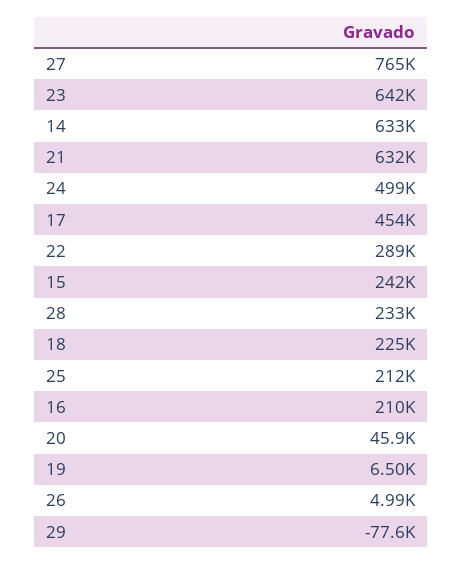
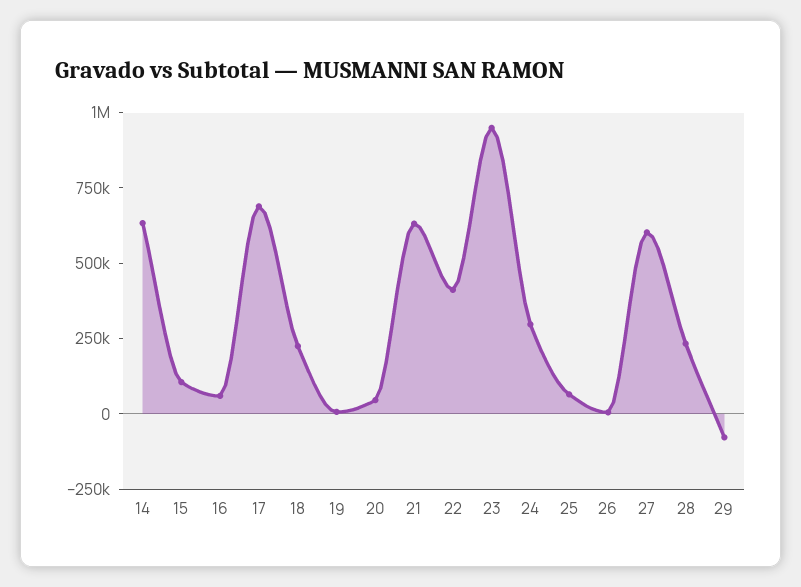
  {
-   "27": 765000,
+   "27": 600000,
-   "23": 642000,
+   "23": 950000,
    "14": 633000,
    "21": 632000,
-   "24": 499000,
+   "24": 300000,
-   "17": 454000,
+   "17": 700000,
-   "22": 289000,
+   "22": 400000,
-   "15": 242000,
+   "15": 100000,
    "28": 233000,
    "18": 225000,
-   "25": 212000,
+   "25": 50000,
-   "16": 210000,
+   "16": 50000,
    "20": 45900,
    "19": 6500,
    "26": 4990,
    "29": -77600
  }

